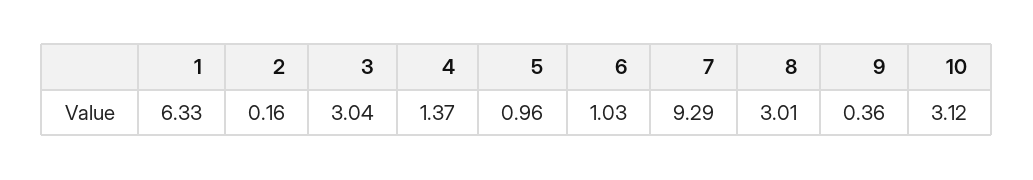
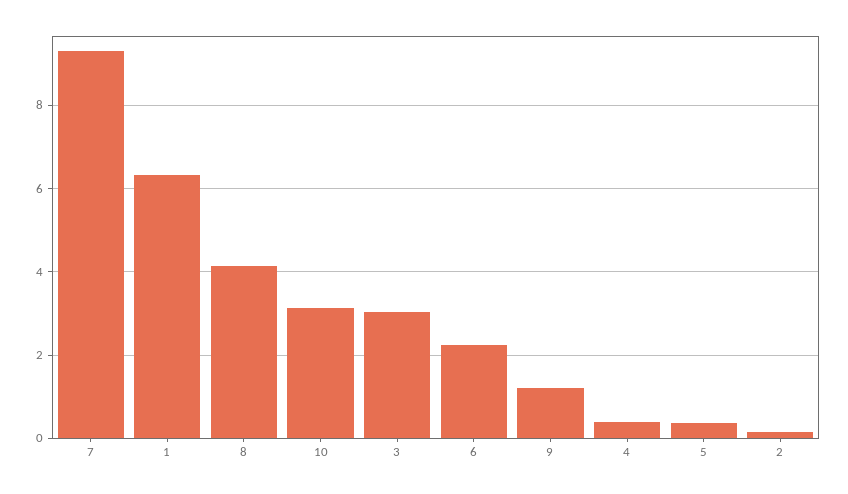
  {
    "1": 6.33,
    "2": 0.16,
    "3": 3.04,
-   "4": 1.37,
+   "4": 0.4,
-   "5": 0.96,
+   "5": 0.4,
-   "6": 1.03,
+   "6": 2.2,
    "7": 9.29,
-   "8": 3.01,
+   "8": 4.2,
-   "9": 0.36,
+   "9": 1.2,
    "10": 3.12
  }

